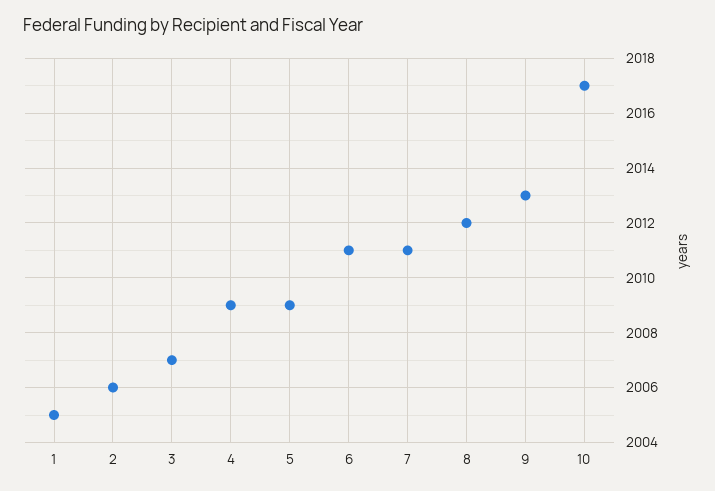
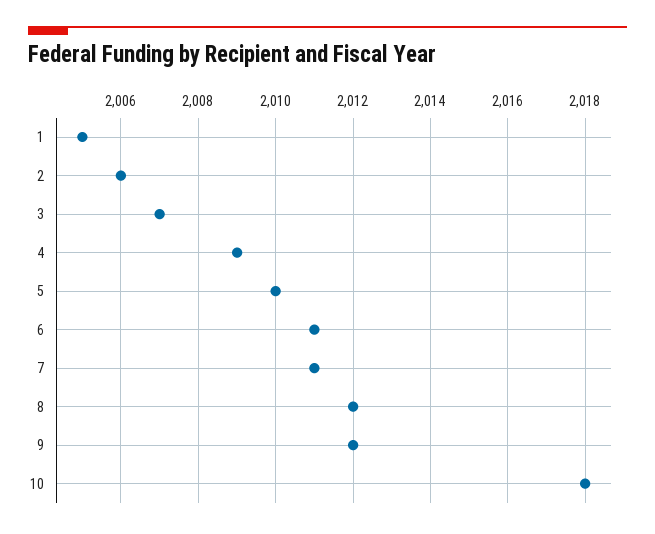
  {
    "1": 2005,
    "2": 2006,
    "3": 2007,
    "4": 2009,
-   "5": 2009,
+   "5": 2010,
    "6": 2011,
    "7": 2011,
    "8": 2012,
-   "9": 2013,
+   "9": 2012,
-   "10": 2017
+   "10": 2018
  }

